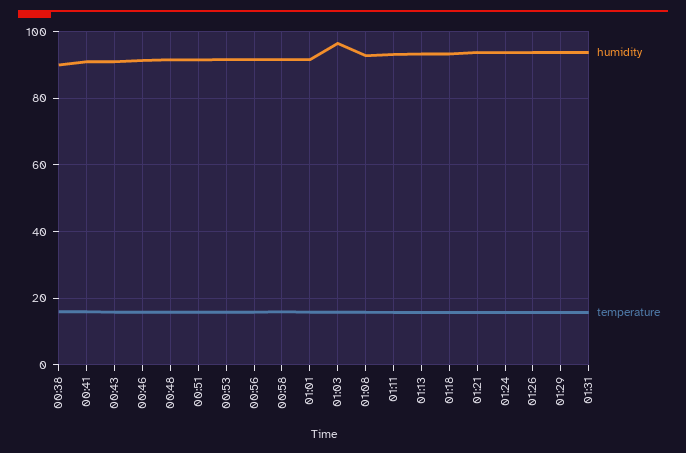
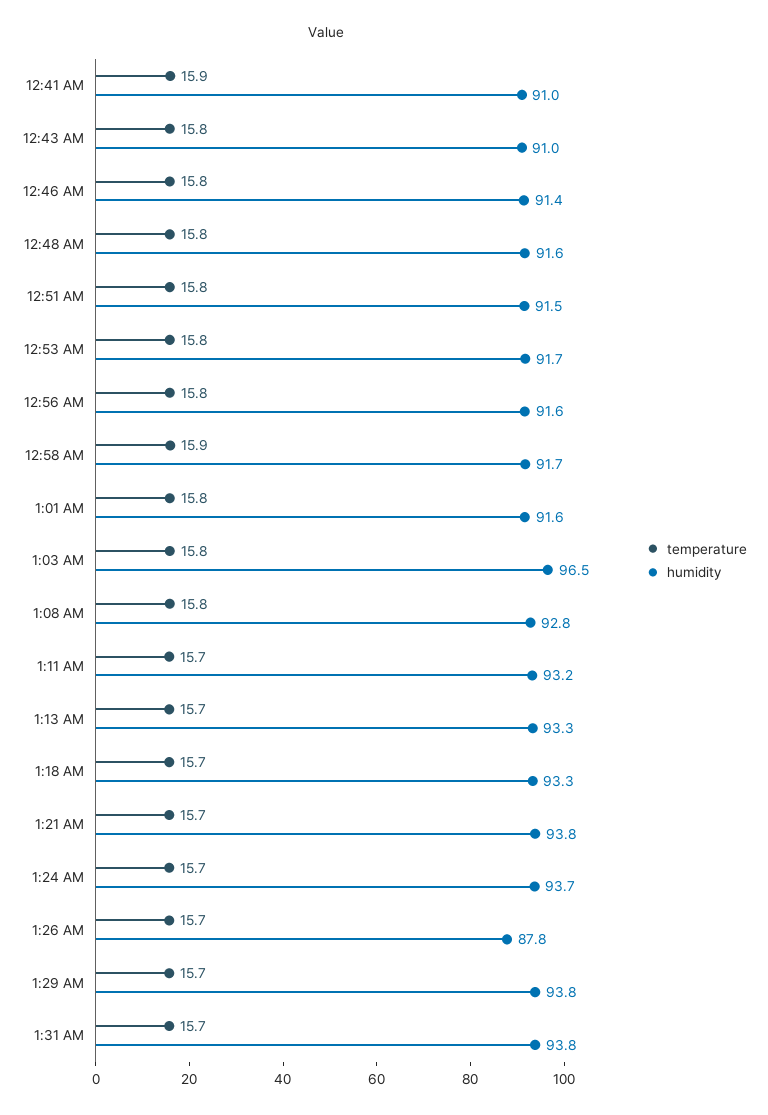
  {
    "humidity": {
-     "00:38": 90,
      "00:41": 91,
      "00:43": 91,
      "00:46": 91.4,
      "00:48": 91.6,
      "00:51": 91.5,
      "00:53": 91.7,
      "00:56": 91.6,
      "00:58": 91.7,
      "01:01": 91.6,
      "01:03": 96.5,
      "01:08": 92.8,
      "01:11": 93.2,
      "01:13": 93.3,
      "01:18": 93.3,
      "01:21": 93.8,
      "01:24": 93.7,
-     "01:26": 94,
+     "01:26": 87.8,
      "01:29": 93.8,
      "01:31": 93.8
    },
    "temperature": {
-     "00:38": 16,
      "00:41": 15.9,
      "00:43": 15.8,
      "00:46": 15.8,
      "00:48": 15.8,
      "00:51": 15.8,
      "00:53": 15.8,
      "00:56": 15.8,
      "00:58": 15.9,
      "01:01": 15.8,
      "01:03": 15.8,
      "01:08": 15.8,
      "01:11": 15.7,
      "01:13": 15.7,
      "01:18": 15.7,
      "01:21": 15.7,
      "01:24": 15.7,
      "01:26": 15.7,
      "01:29": 15.7,
      "01:31": 15.7
    }
  }

